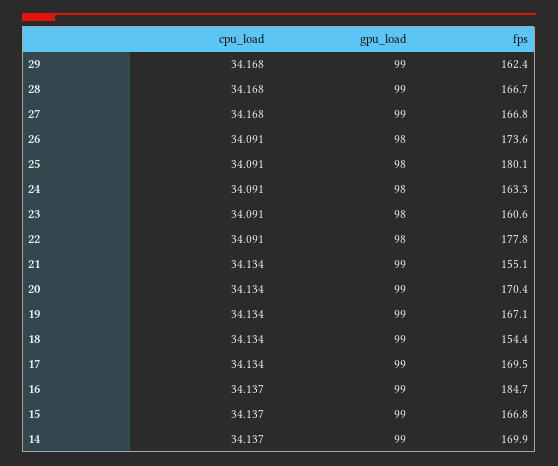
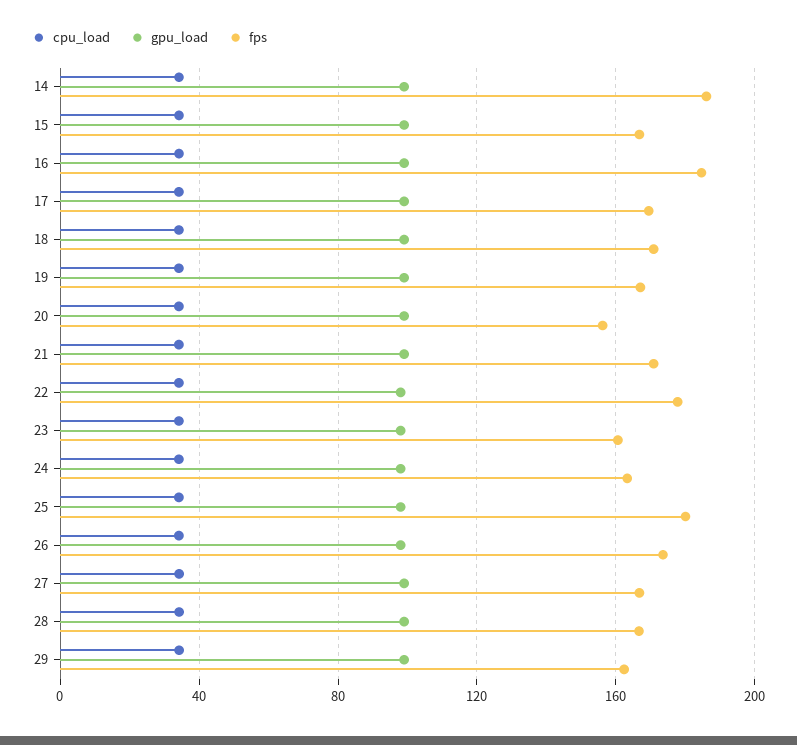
  {
    "cpu_load": {
      "29": 34.168,
      "28": 34.168,
      "27": 34.168,
      "26": 34.091,
      "25": 34.091,
      "24": 34.091,
      "23": 34.091,
      "22": 34.091,
      "21": 34.134,
      "20": 34.134,
      "19": 34.134,
      "18": 34.134,
      "17": 34.134,
      "16": 34.137,
      "15": 34.137,
      "14": 34.137
    },
    "gpu_load": {
      "29": 99,
      "28": 99,
      "27": 99,
      "26": 98,
      "25": 98,
      "24": 98,
      "23": 98,
      "22": 98,
      "21": 99,
      "20": 99,
      "19": 99,
      "18": 99,
      "17": 99,
      "16": 99,
      "15": 99,
      "14": 99
    },
    "fps": {
      "29": 162.4,
      "28": 166.7,
      "27": 166.8,
      "26": 173.6,
      "25": 180.1,
      "24": 163.3,
      "23": 160.6,
      "22": 177.8,
-     "21": 155.1,
+     "21": 170,
-     "20": 170.4,
+     "20": 155,
      "19": 167.1,
-     "18": 154.4,
+     "18": 170,
      "17": 169.5,
      "16": 184.7,
      "15": 166.8,
-     "14": 169.9
+     "14": 185
    }
  }

